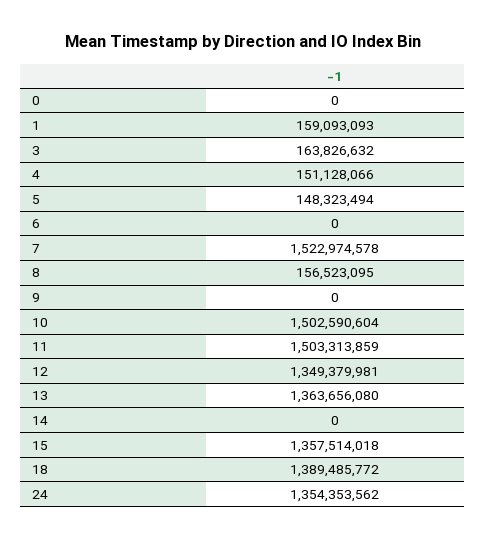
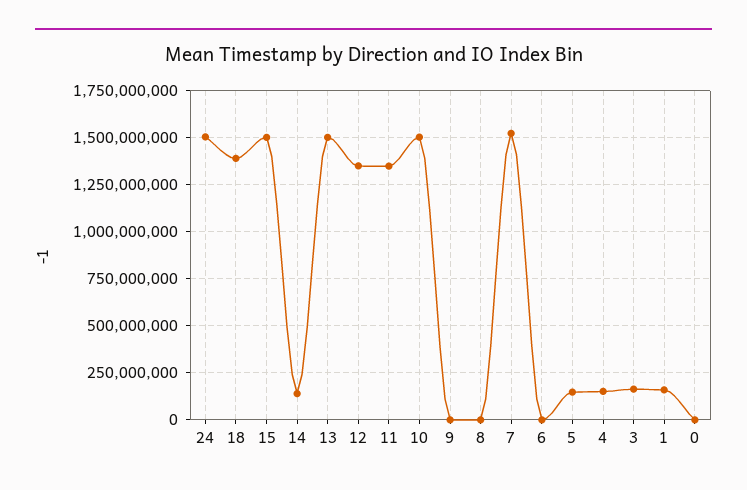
  {
    "0": 0,
    "1": 159093093,
    "3": 163826632,
    "4": 151128066,
    "5": 148323494,
    "6": 0,
    "7": 1522974578,
-   "8": 156523095,
+   "8": 0,
    "9": 0,
    "10": 1502590604,
-   "11": 1503313859,
+   "11": 1350000000,
    "12": 1349379981,
-   "13": 1363656080,
+   "13": 1500000000,
-   "14": 0,
+   "14": 150000000,
-   "15": 1357514018,
+   "15": 1500000000,
    "18": 1389485772,
-   "24": 1354353562
+   "24": 1500000000
  }

